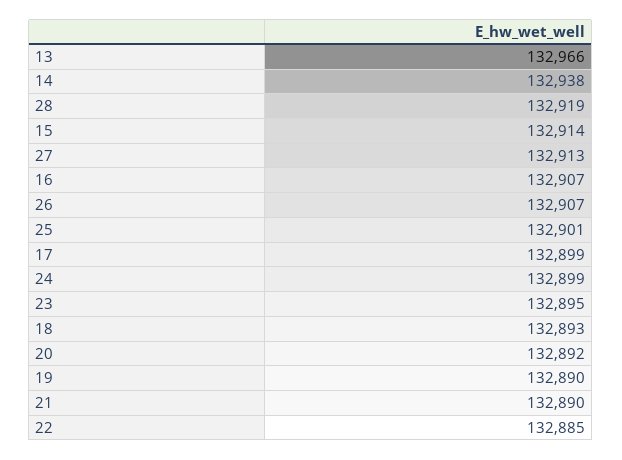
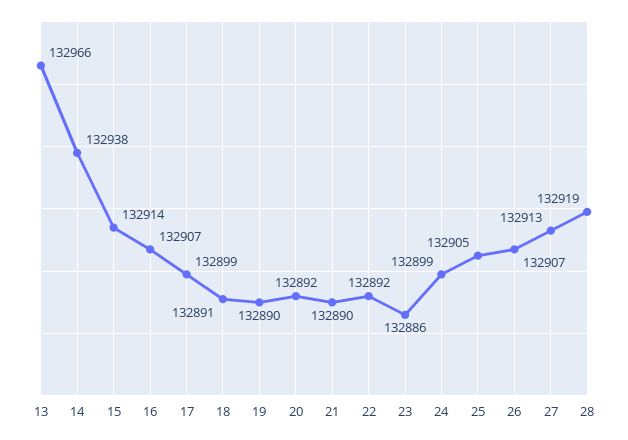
  {
    "13": 132966,
    "14": 132938,
    "28": 132919,
    "15": 132914,
    "27": 132913,
    "16": 132907,
    "26": 132907,
-   "25": 132901,
+   "25": 132905,
    "17": 132899,
    "24": 132899,
-   "23": 132895,
+   "23": 132886,
-   "18": 132893,
+   "18": 132891,
    "20": 132892,
    "19": 132890,
    "21": 132890,
-   "22": 132885
+   "22": 132892
  }

